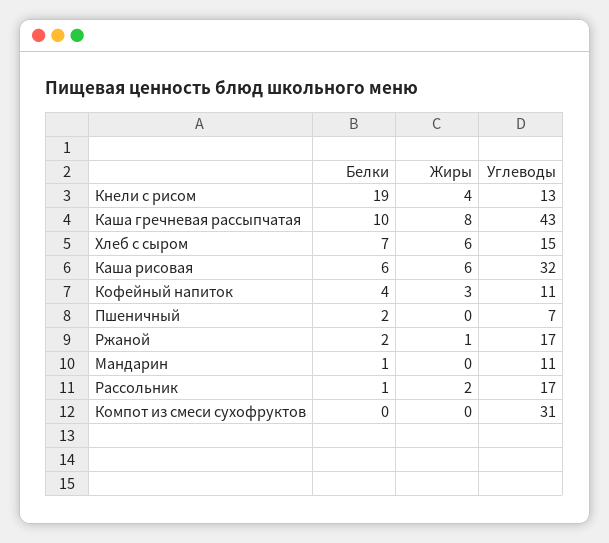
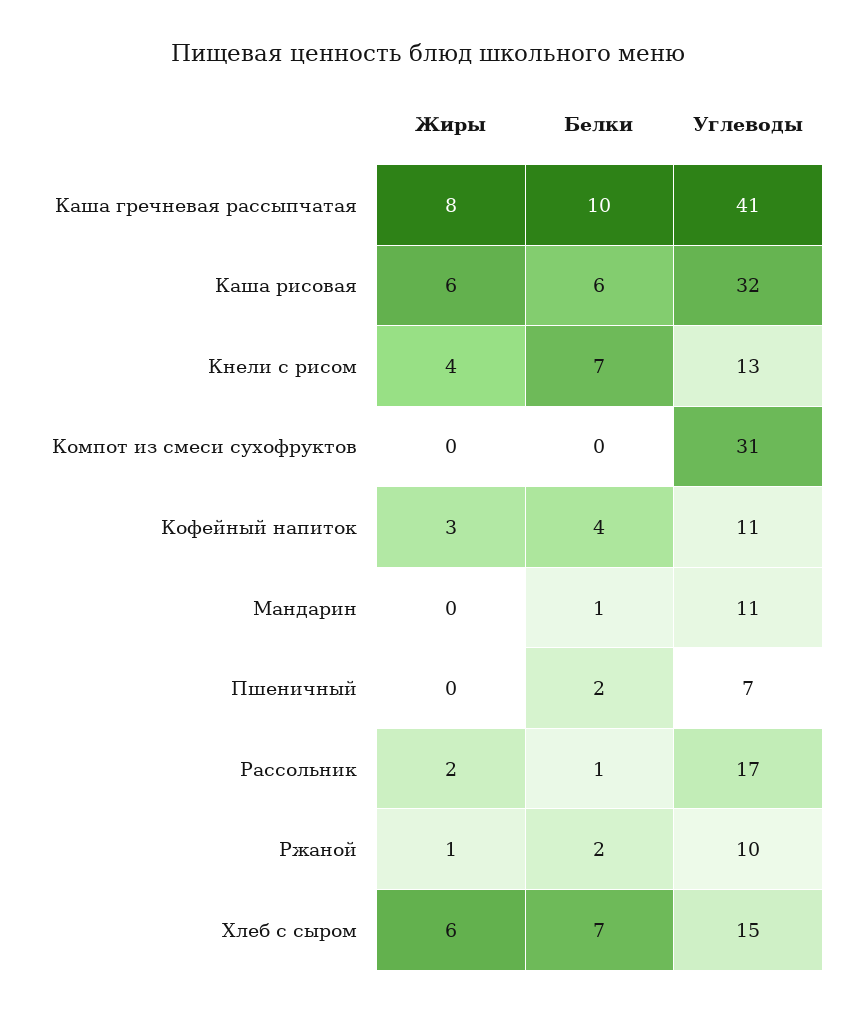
  {
    "Белки": {
-     "Кнели с рисом": 19,
+     "Кнели с рисом": 7,
      "Каша гречневая рассыпчатая": 10,
      "Хлеб с сыром": 7,
      "Каша рисовая": 6,
      "Кофейный напиток": 4,
      "Пшеничный": 2,
      "Ржаной": 2,
      "Мандарин": 1,
      "Рассольник": 1,
      "Компот из смеси сухофруктов": 0
    },
    "Жиры": {
      "Кнели с рисом": 4,
      "Каша гречневая рассыпчатая": 8,
      "Хлеб с сыром": 6,
      "Каша рисовая": 6,
      "Кофейный напиток": 3,
      "Пшеничный": 0,
      "Ржаной": 1,
      "Мандарин": 0,
      "Рассольник": 2,
      "Компот из смеси сухофруктов": 0
    },
    "Углеводы": {
      "Кнели с рисом": 13,
-     "Каша гречневая рассыпчатая": 43,
+     "Каша гречневая рассыпчатая": 41,
      "Хлеб с сыром": 15,
      "Каша рисовая": 32,
      "Кофейный напиток": 11,
      "Пшеничный": 7,
-     "Ржаной": 17,
+     "Ржаной": 10,
      "Мандарин": 11,
      "Рассольник": 17,
      "Компот из смеси сухофруктов": 31
    }
  }

